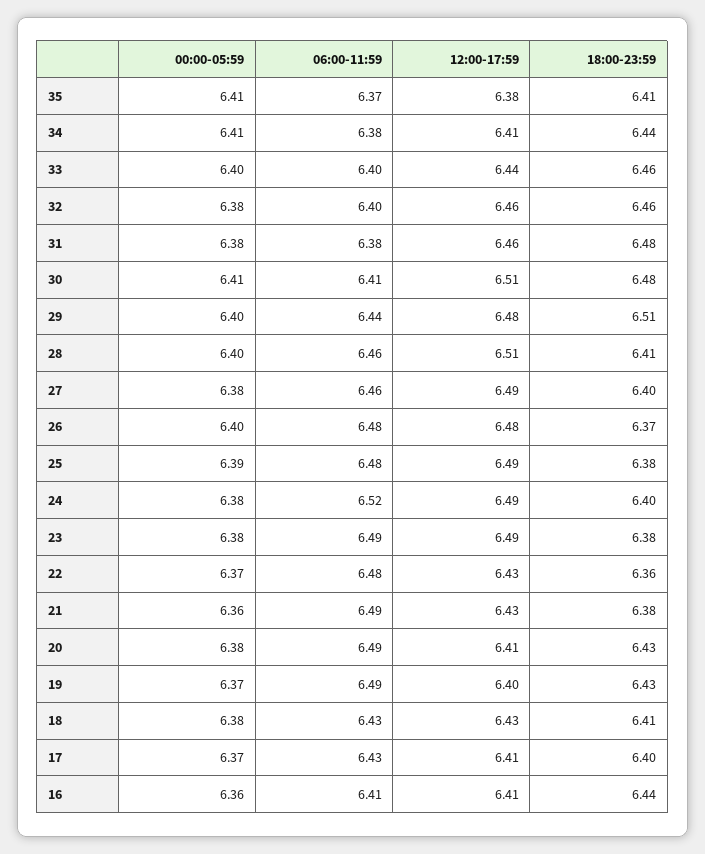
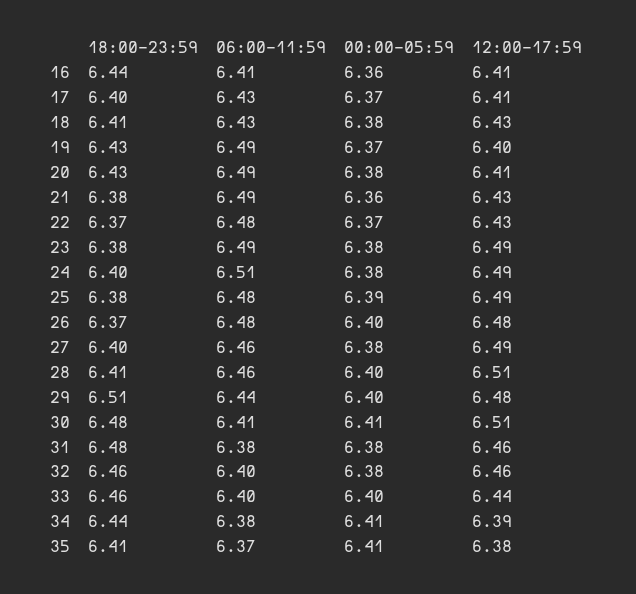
  {
    "00:00-05:59": {
      "35": 6.41,
      "34": 6.41,
      "33": 6.4,
      "32": 6.38,
      "31": 6.38,
      "30": 6.41,
      "29": 6.4,
      "28": 6.4,
      "27": 6.38,
      "26": 6.4,
      "25": 6.39,
      "24": 6.38,
      "23": 6.38,
      "22": 6.37,
      "21": 6.36,
      "20": 6.38,
      "19": 6.37,
      "18": 6.38,
      "17": 6.37,
      "16": 6.36
    },
    "06:00-11:59": {
      "35": 6.37,
      "34": 6.38,
      "33": 6.4,
      "32": 6.4,
      "31": 6.38,
      "30": 6.41,
      "29": 6.44,
      "28": 6.46,
      "27": 6.46,
      "26": 6.48,
      "25": 6.48,
-     "24": 6.52,
+     "24": 6.51,
      "23": 6.49,
      "22": 6.48,
      "21": 6.49,
      "20": 6.49,
      "19": 6.49,
      "18": 6.43,
      "17": 6.43,
      "16": 6.41
    },
    "12:00-17:59": {
      "35": 6.38,
-     "34": 6.41,
+     "34": 6.39,
      "33": 6.44,
      "32": 6.46,
      "31": 6.46,
      "30": 6.51,
      "29": 6.48,
      "28": 6.51,
      "27": 6.49,
      "26": 6.48,
      "25": 6.49,
      "24": 6.49,
      "23": 6.49,
      "22": 6.43,
      "21": 6.43,
      "20": 6.41,
      "19": 6.4,
      "18": 6.43,
      "17": 6.41,
      "16": 6.41
    },
    "18:00-23:59": {
      "35": 6.41,
      "34": 6.44,
      "33": 6.46,
      "32": 6.46,
      "31": 6.48,
      "30": 6.48,
      "29": 6.51,
      "28": 6.41,
      "27": 6.4,
      "26": 6.37,
      "25": 6.38,
      "24": 6.4,
      "23": 6.38,
-     "22": 6.36,
+     "22": 6.37,
      "21": 6.38,
      "20": 6.43,
      "19": 6.43,
      "18": 6.41,
      "17": 6.4,
      "16": 6.44
    }
  }

